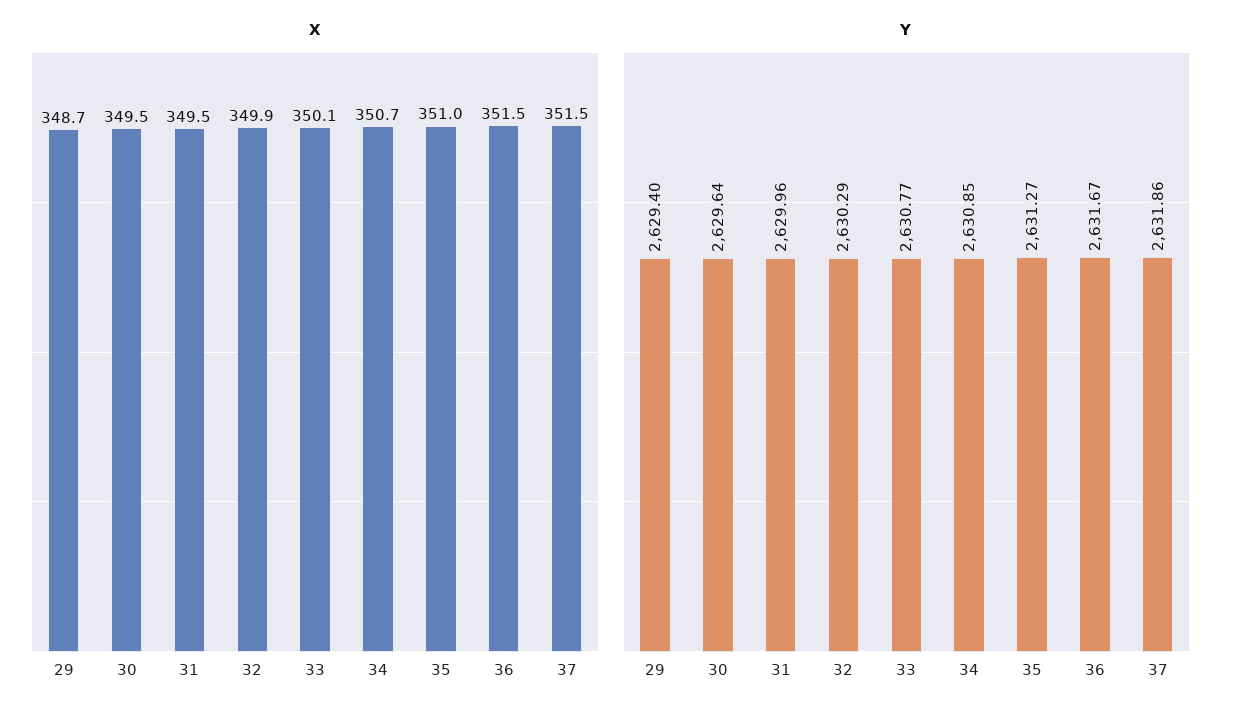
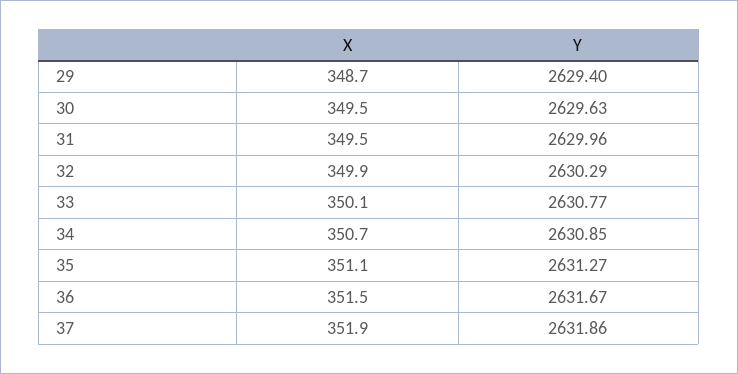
  {
    "X": {
      "29": 348.7,
      "30": 349.5,
      "31": 349.5,
      "32": 349.9,
      "33": 350.1,
      "34": 350.7,
-     "35": 351,
+     "35": 351.1,
      "36": 351.5,
-     "37": 351.5
+     "37": 351.9
    },
    "Y": {
      "29": 2629.4,
-     "30": 2629.64,
+     "30": 2629.63,
      "31": 2629.96,
      "32": 2630.29,
      "33": 2630.77,
      "34": 2630.85,
      "35": 2631.27,
      "36": 2631.67,
      "37": 2631.86
    }
  }

